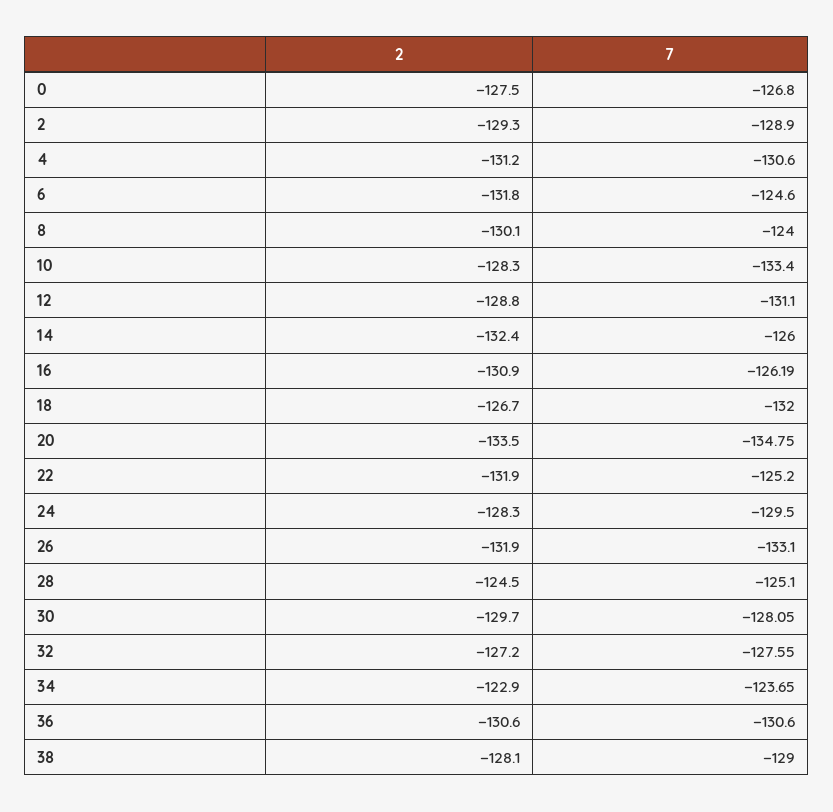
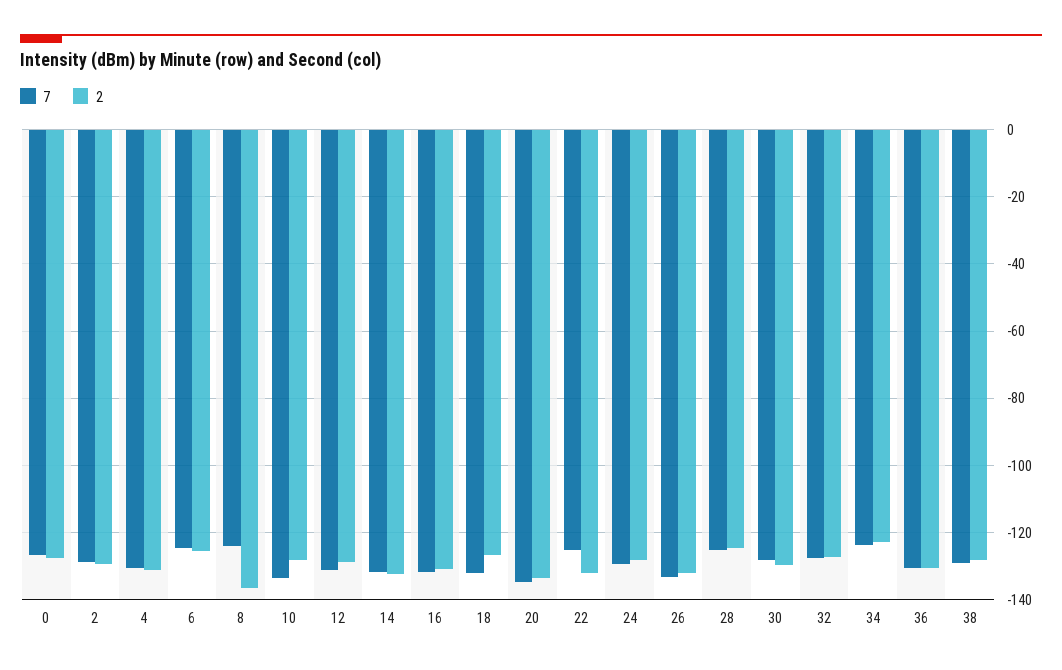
  {
    "2": {
      "0": -127.5,
      "2": -129.3,
      "4": -131.2,
-     "6": -131.8,
+     "6": -126,
-     "8": -130.1,
+     "8": -136,
      "10": -128.3,
      "12": -128.8,
      "14": -132.4,
      "16": -130.9,
      "18": -126.7,
      "20": -133.5,
      "22": -131.9,
      "24": -128.3,
      "26": -131.9,
      "28": -124.5,
      "30": -129.7,
      "32": -127.2,
      "34": -122.9,
      "36": -130.6,
      "38": -128.1
    },
    "7": {
      "0": -126.8,
      "2": -128.9,
      "4": -130.6,
      "6": -124.6,
      "8": -124,
      "10": -133.4,
      "12": -131.1,
-     "14": -126,
+     "14": -132,
-     "16": -126.19,
+     "16": -132,
      "18": -132,
      "20": -134.75,
      "22": -125.2,
      "24": -129.5,
      "26": -133.1,
      "28": -125.1,
      "30": -128.05,
      "32": -127.55,
      "34": -123.65,
      "36": -130.6,
      "38": -129
    }
  }

